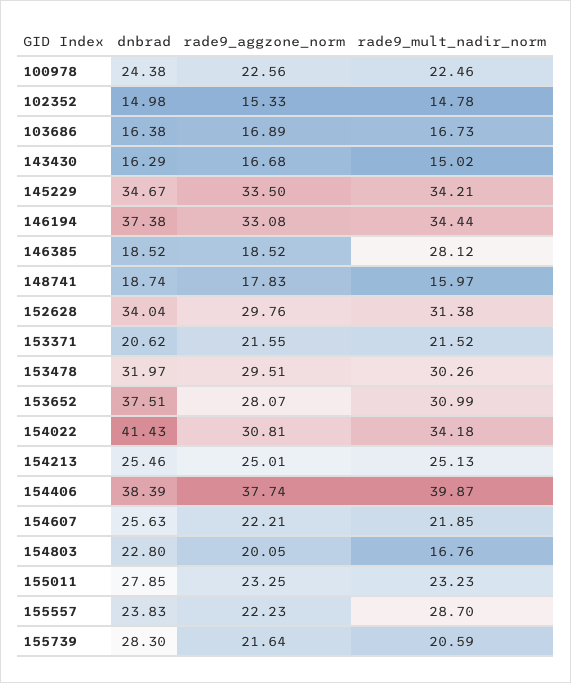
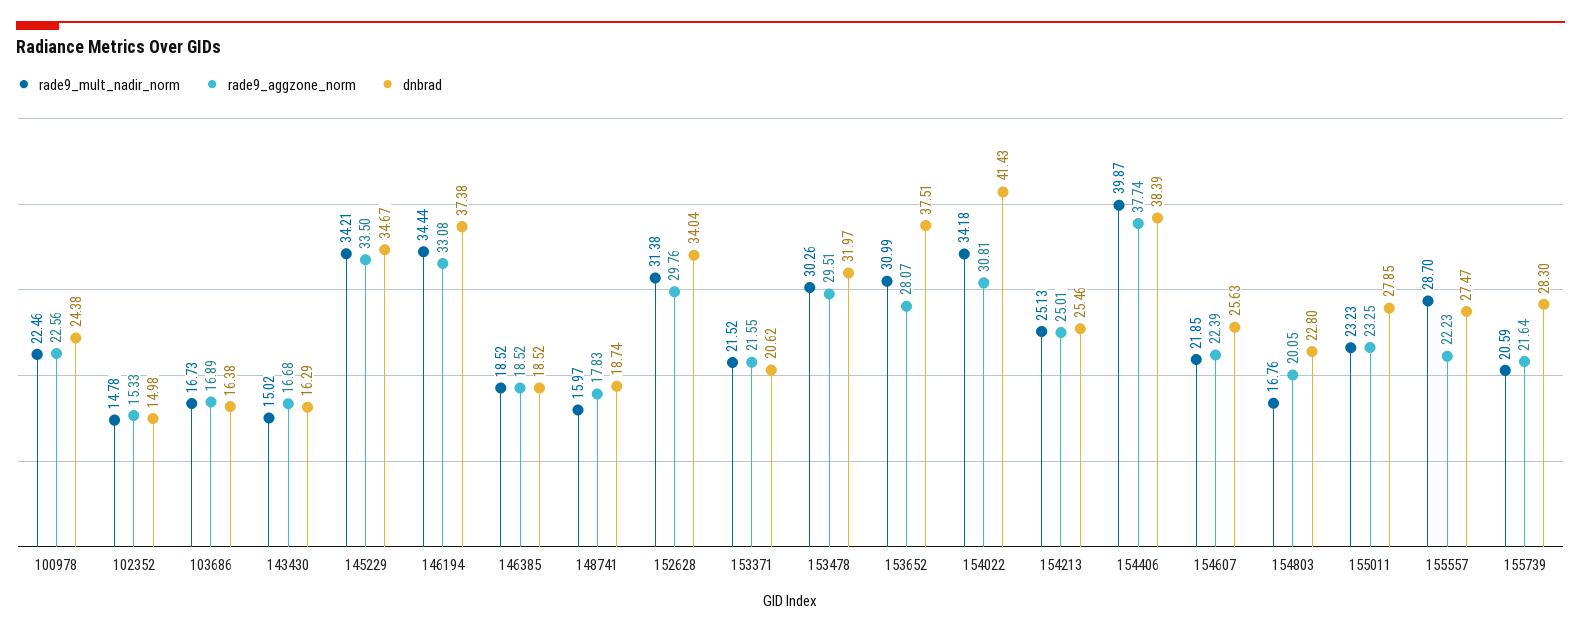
  {
    "dnbrad": {
      "100978": 24.38,
      "102352": 14.98,
      "103686": 16.38,
      "143430": 16.29,
      "145229": 34.67,
      "146194": 37.38,
      "146385": 18.52,
      "148741": 18.74,
      "152628": 34.04,
      "153371": 20.62,
      "153478": 31.97,
      "153652": 37.51,
      "154022": 41.43,
      "154213": 25.46,
      "154406": 38.39,
      "154607": 25.63,
      "154803": 22.8,
      "155011": 27.85,
-     "155557": 23.83,
+     "155557": 27.47,
      "155739": 28.3
    },
    "rade9_aggzone_norm": {
      "100978": 22.56,
      "102352": 15.33,
      "103686": 16.89,
      "143430": 16.68,
      "145229": 33.5,
      "146194": 33.08,
      "146385": 18.52,
      "148741": 17.83,
      "152628": 29.76,
      "153371": 21.55,
      "153478": 29.51,
      "153652": 28.07,
      "154022": 30.81,
      "154213": 25.01,
      "154406": 37.74,
-     "154607": 22.21,
+     "154607": 22.39,
      "154803": 20.05,
      "155011": 23.25,
      "155557": 22.23,
      "155739": 21.64
    },
    "rade9_mult_nadir_norm": {
      "100978": 22.46,
      "102352": 14.78,
      "103686": 16.73,
      "143430": 15.02,
      "145229": 34.21,
      "146194": 34.44,
-     "146385": 28.12,
+     "146385": 18.52,
      "148741": 15.97,
      "152628": 31.38,
      "153371": 21.52,
      "153478": 30.26,
      "153652": 30.99,
      "154022": 34.18,
      "154213": 25.13,
      "154406": 39.87,
      "154607": 21.85,
      "154803": 16.76,
      "155011": 23.23,
      "155557": 28.7,
      "155739": 20.59
    }
  }

